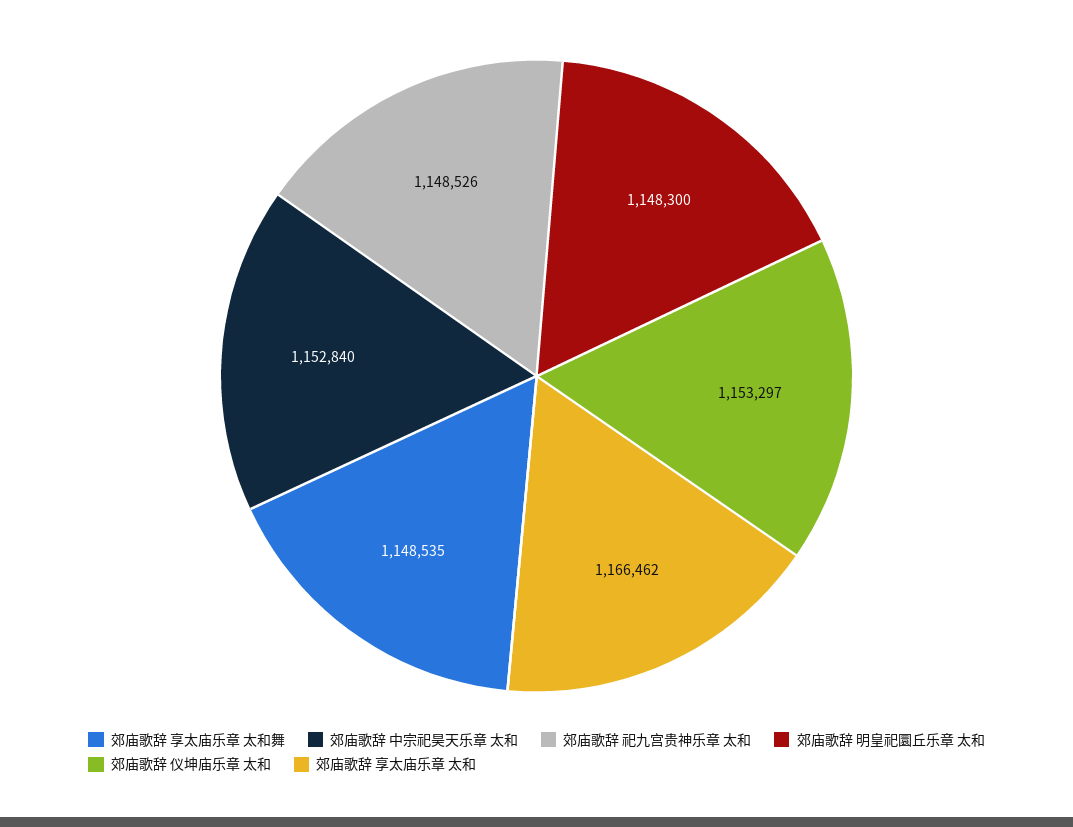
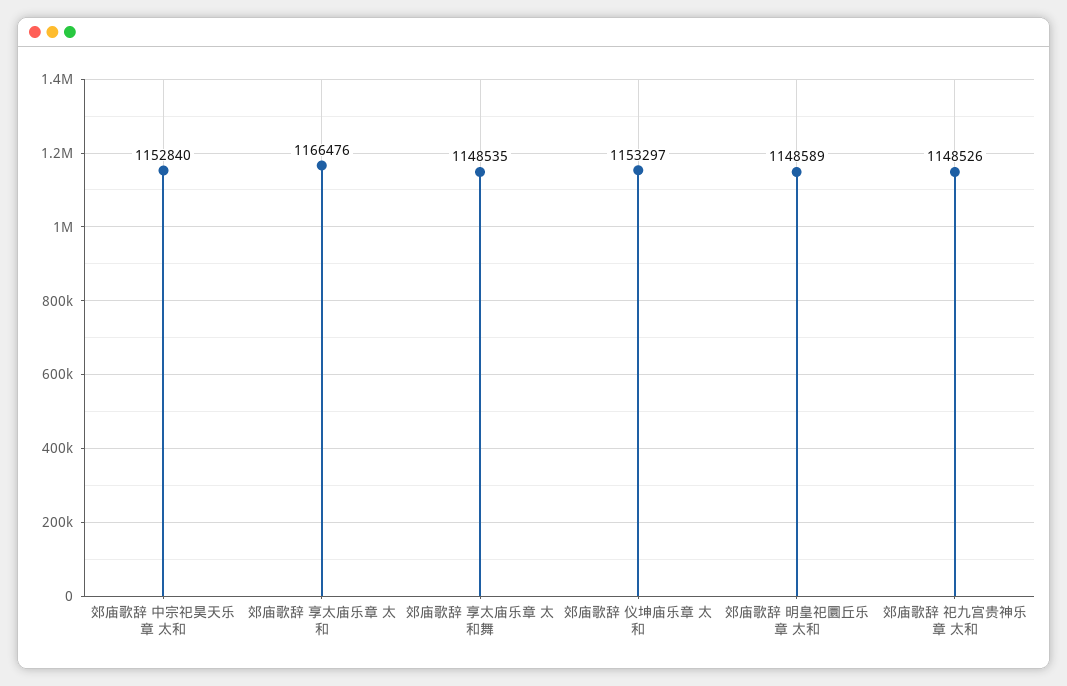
  {
    "郊庙歌辞 享太庙乐章 太和舞": 1148535,
    "郊庙歌辞 中宗祀昊天乐章 太和": 1152840,
    "郊庙歌辞 祀九宫贵神乐章 太和": 1148526,
-   "郊庙歌辞 明皇祀圜丘乐章 太和": 1148300,
+   "郊庙歌辞 明皇祀圜丘乐章 太和": 1148589,
    "郊庙歌辞 仪坤庙乐章 太和": 1153297,
-   "郊庙歌辞 享太庙乐章 太和": 1166462
+   "郊庙歌辞 享太庙乐章 太和": 1166476
  }

